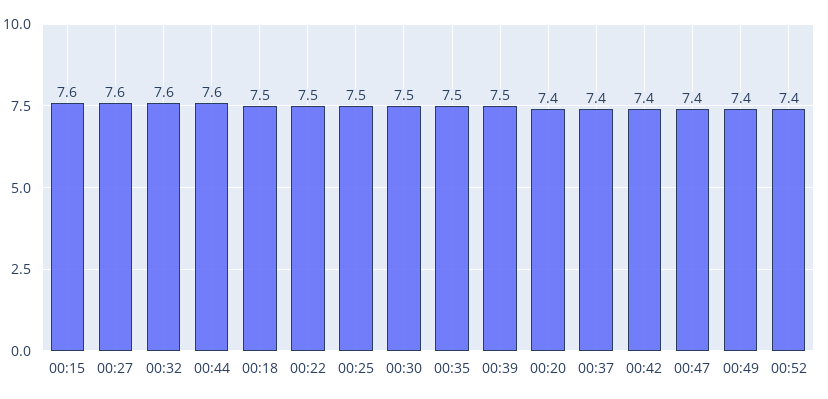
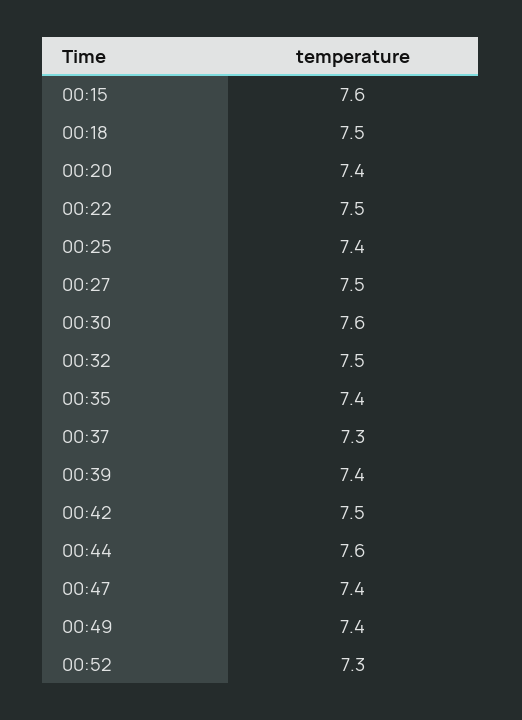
  {
    "00:15": 7.6,
-   "00:27": 7.6,
+   "00:27": 7.5,
-   "00:32": 7.6,
+   "00:32": 7.5,
    "00:44": 7.6,
    "00:18": 7.5,
    "00:22": 7.5,
-   "00:25": 7.5,
+   "00:25": 7.4,
-   "00:30": 7.5,
+   "00:30": 7.6,
-   "00:35": 7.5,
+   "00:35": 7.4,
-   "00:39": 7.5,
+   "00:39": 7.4,
    "00:20": 7.4,
-   "00:37": 7.4,
+   "00:37": 7.3,
-   "00:42": 7.4,
+   "00:42": 7.5,
    "00:47": 7.4,
    "00:49": 7.4,
-   "00:52": 7.4
+   "00:52": 7.3
  }

